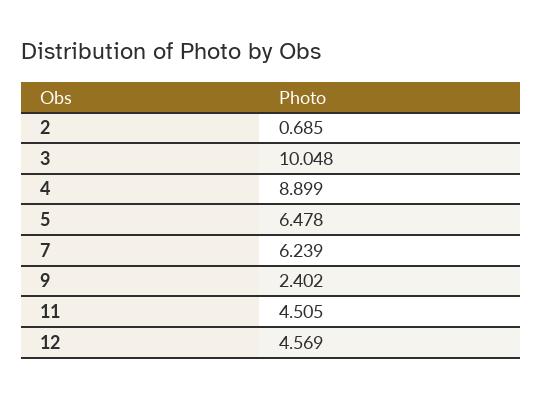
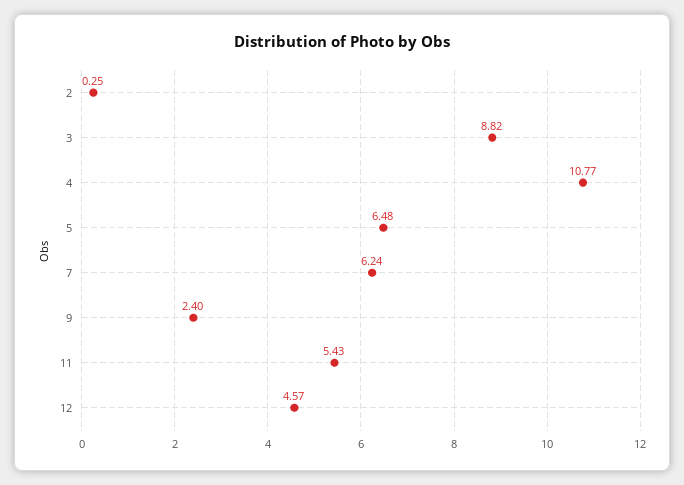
  {
-   "2": 0.685,
+   "2": 0.25,
-   "3": 10.048,
+   "3": 8.82,
-   "4": 8.899,
+   "4": 10.77,
    "5": 6.478,
    "7": 6.239,
    "9": 2.402,
-   "11": 4.505,
+   "11": 5.43,
    "12": 4.569
  }

